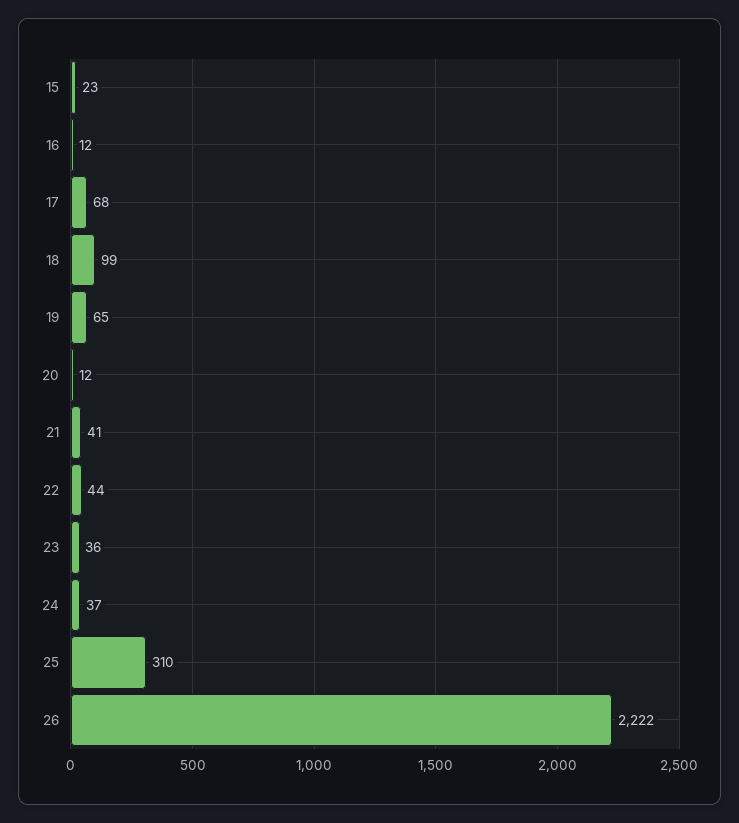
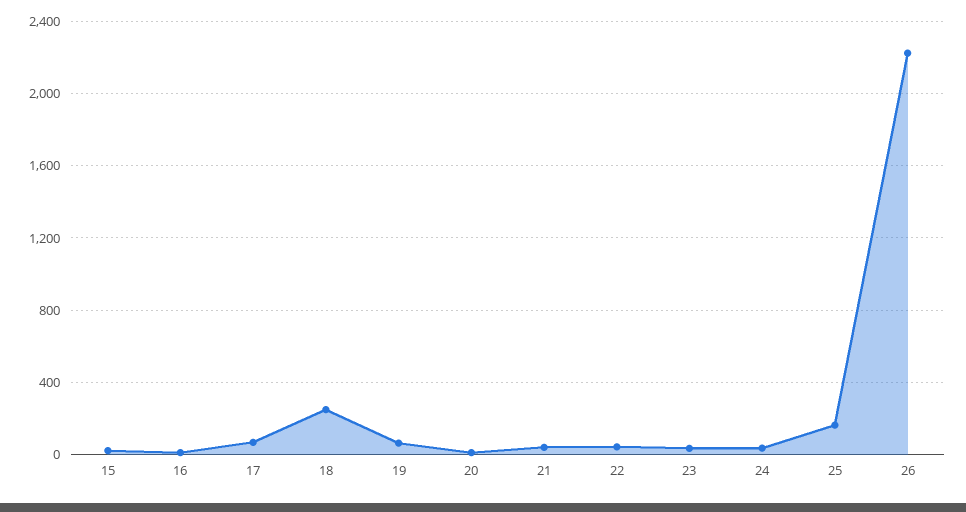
  {
    "15": 23,
    "16": 12,
    "17": 68,
-   "18": 99,
+   "18": 250,
    "19": 65,
    "20": 12,
    "21": 41,
    "22": 44,
    "23": 36,
    "24": 37,
-   "25": 310,
+   "25": 150,
    "26": 2222
  }

